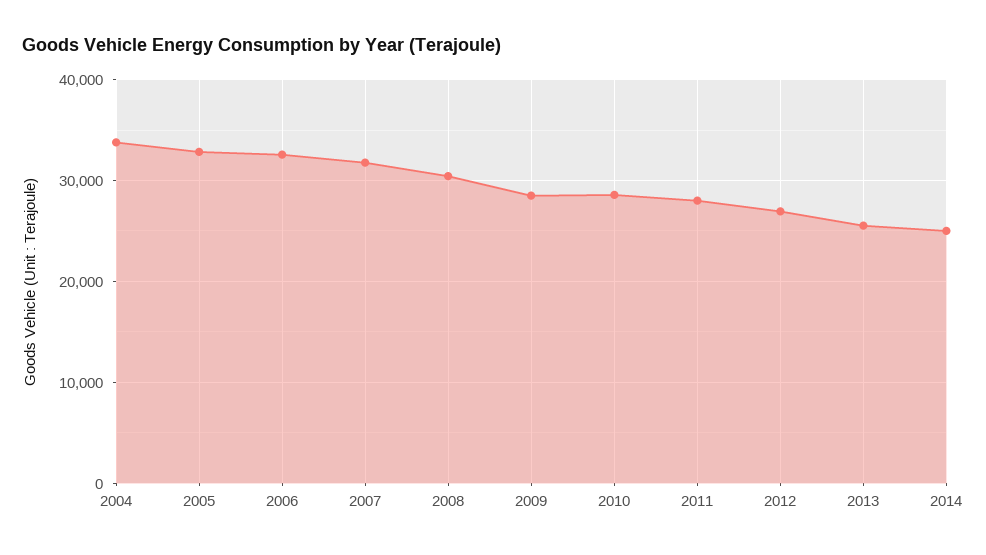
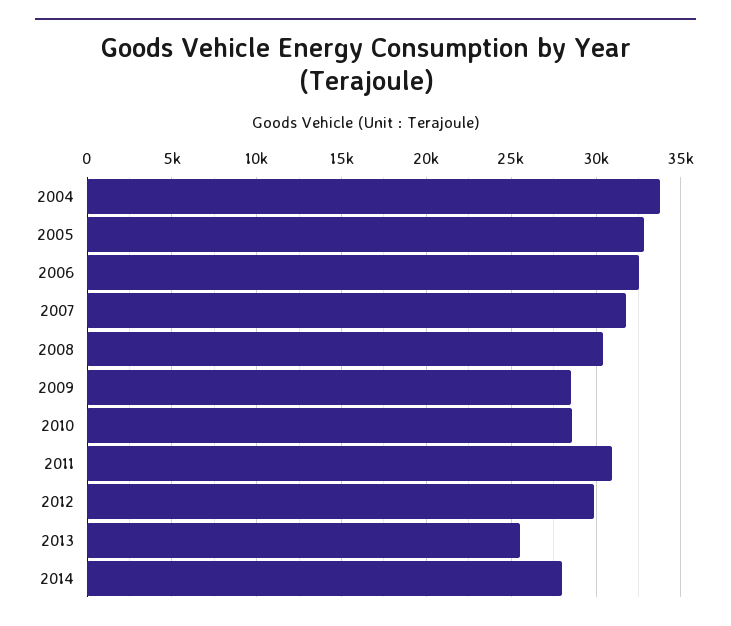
  {
    "2004": 34000,
    "2005": 33000,
    "2006": 32500,
    "2007": 32000,
    "2008": 30500,
    "2009": 28500,
    "2010": 28500,
-   "2011": 28000,
+   "2011": 31000,
-   "2012": 27000,
+   "2012": 30000,
    "2013": 25500,
-   "2014": 25000
+   "2014": 28000
  }

